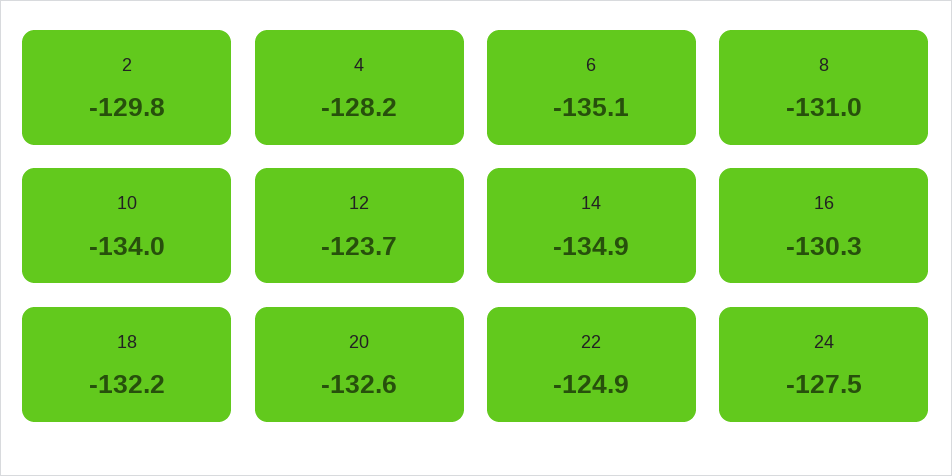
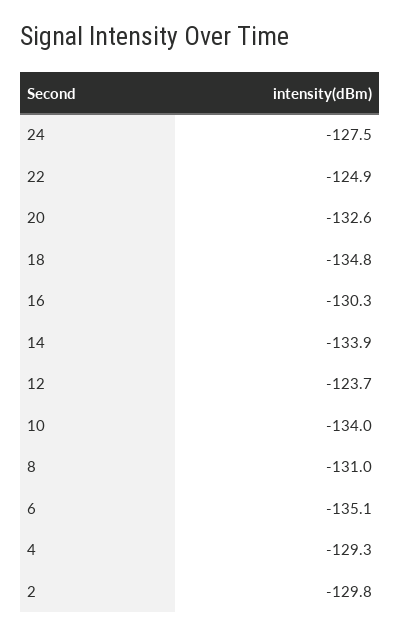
  {
    "2": -129.8,
-   "4": -128.2,
+   "4": -129.3,
    "6": -135.1,
    "8": -131,
    "10": -134,
    "12": -123.7,
-   "14": -134.9,
+   "14": -133.9,
    "16": -130.3,
-   "18": -132.2,
+   "18": -134.8,
    "20": -132.6,
    "22": -124.9,
    "24": -127.5
  }

